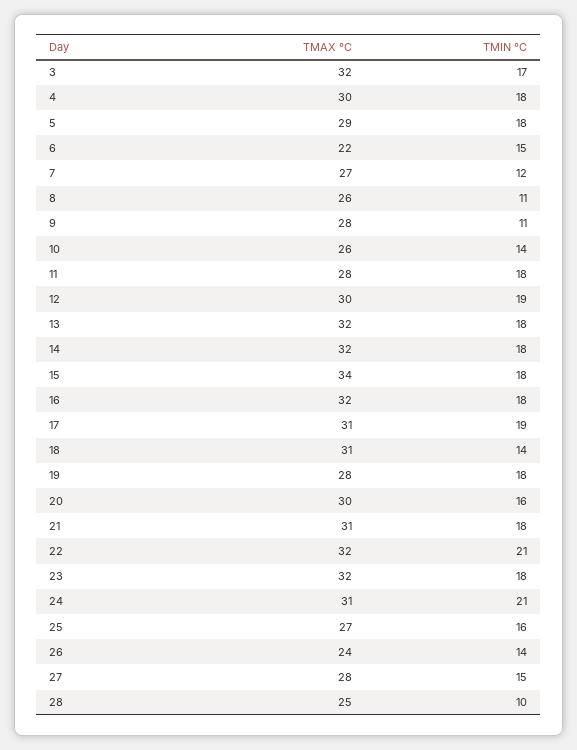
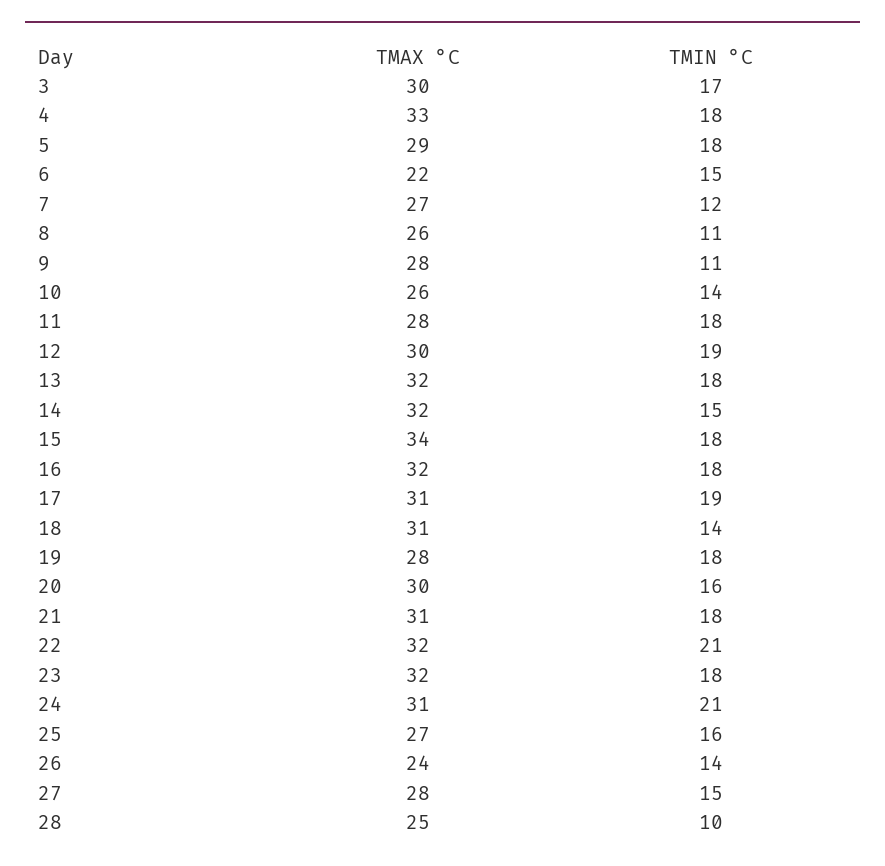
  {
    "TMAX °C": {
-     "3": 32,
+     "3": 30,
-     "4": 30,
+     "4": 33,
      "5": 29,
      "6": 22,
      "7": 27,
      "8": 26,
      "9": 28,
      "10": 26,
      "11": 28,
      "12": 30,
      "13": 32,
      "14": 32,
      "15": 34,
      "16": 32,
      "17": 31,
      "18": 31,
      "19": 28,
      "20": 30,
      "21": 31,
      "22": 32,
      "23": 32,
      "24": 31,
      "25": 27,
      "26": 24,
      "27": 28,
      "28": 25
    },
    "TMIN °C": {
      "3": 17,
      "4": 18,
      "5": 18,
      "6": 15,
      "7": 12,
      "8": 11,
      "9": 11,
      "10": 14,
      "11": 18,
      "12": 19,
      "13": 18,
-     "14": 18,
+     "14": 15,
      "15": 18,
      "16": 18,
      "17": 19,
      "18": 14,
      "19": 18,
      "20": 16,
      "21": 18,
      "22": 21,
      "23": 18,
      "24": 21,
      "25": 16,
      "26": 14,
      "27": 15,
      "28": 10
    }
  }

